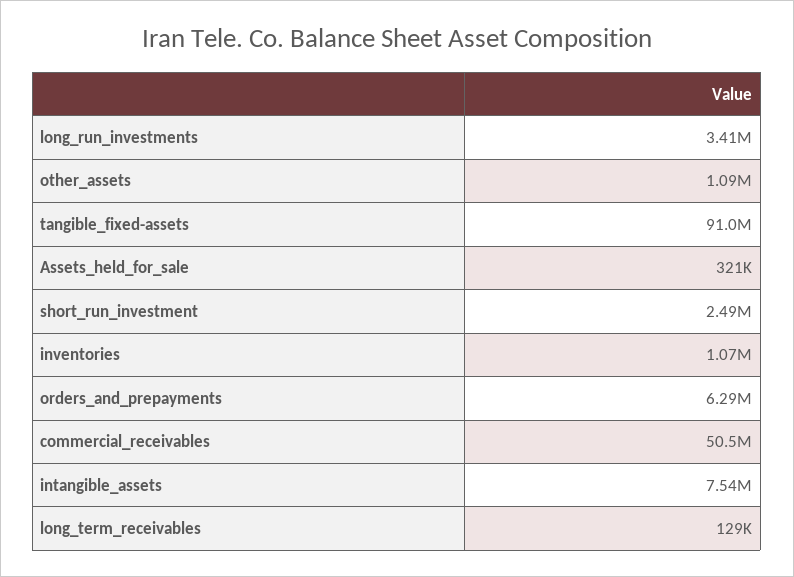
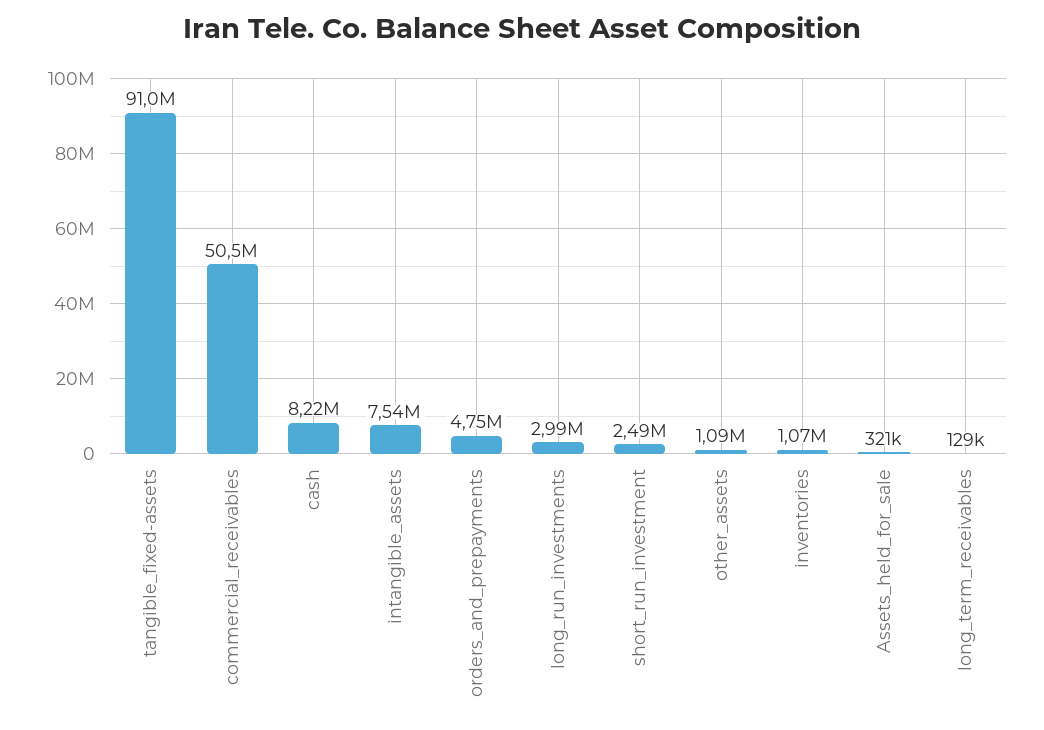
  {
-   "long_run_investments": 3410000,
+   "long_run_investments": 2990000,
    "other_assets": 1090000,
    "tangible_fixed-assets": 91000000,
    "Assets_held_for_sale": 321000,
    "short_run_investment": 2490000,
    "inventories": 1070000,
-   "orders_and_prepayments": 6290000,
+   "orders_and_prepayments": 4750000,
    "commercial_receivables": 50500000,
    "intangible_assets": 7540000,
-   "long_term_receivables": 129000
+   "long_term_receivables": 129000,
+   "cash": 8220000
  }

